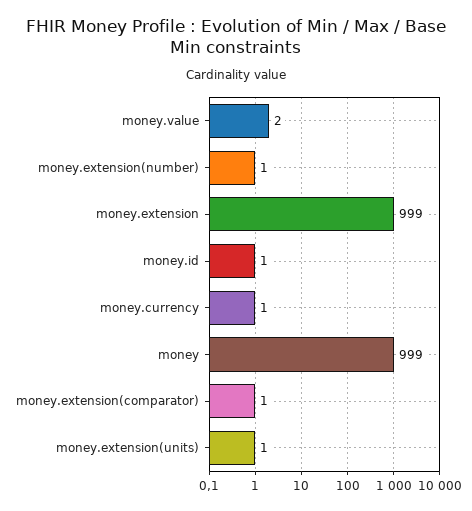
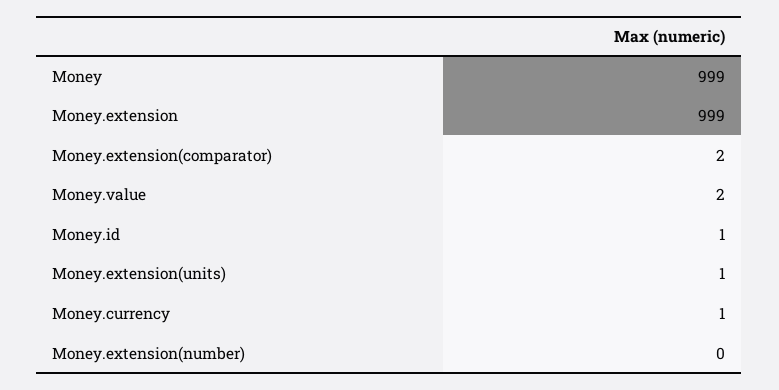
  {
    "money.value": 2,
-   "money.extension(number)": 1,
+   "money.extension(number)": 0,
    "money.extension": 999,
    "money.id": 1,
    "money.currency": 1,
    "money": 999,
-   "money.extension(comparator)": 1,
+   "money.extension(comparator)": 2,
    "money.extension(units)": 1
  }

